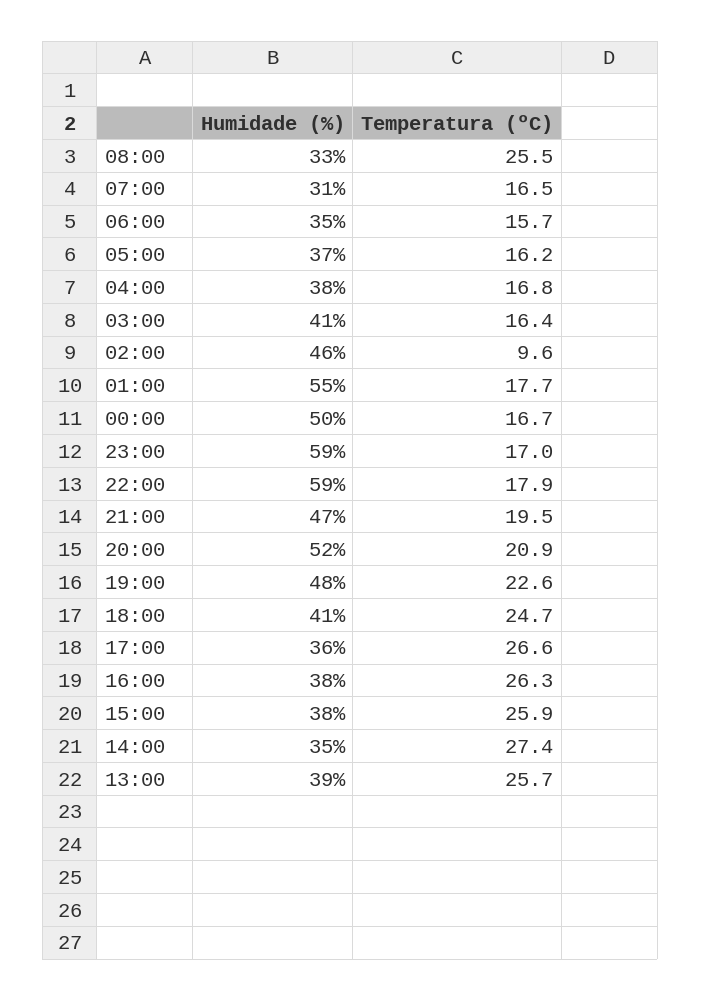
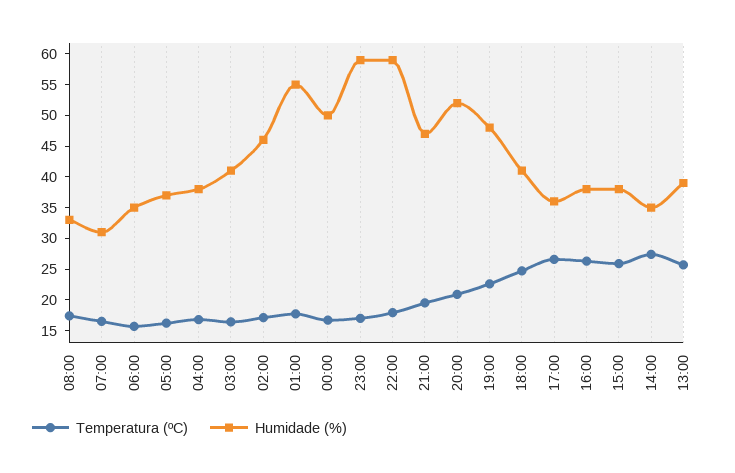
  {
    "Humidade (%)": {
      "08:00": 33,
      "07:00": 31,
      "06:00": 35,
      "05:00": 37,
      "04:00": 38,
      "03:00": 41,
      "02:00": 46,
      "01:00": 55,
      "00:00": 50,
      "23:00": 59,
      "22:00": 59,
      "21:00": 47,
      "20:00": 52,
      "19:00": 48,
      "18:00": 41,
      "17:00": 36,
      "16:00": 38,
      "15:00": 38,
      "14:00": 35,
      "13:00": 39
    },
    "Temperatura (ºC)": {
-     "08:00": 25.5,
+     "08:00": 17.5,
      "07:00": 16.5,
      "06:00": 15.7,
      "05:00": 16.2,
      "04:00": 16.8,
      "03:00": 16.4,
-     "02:00": 9.6,
+     "02:00": 17.5,
      "01:00": 17.7,
      "00:00": 16.7,
      "23:00": 17,
      "22:00": 17.9,
      "21:00": 19.5,
      "20:00": 20.9,
      "19:00": 22.6,
      "18:00": 24.7,
      "17:00": 26.6,
      "16:00": 26.3,
      "15:00": 25.9,
      "14:00": 27.4,
      "13:00": 25.7
    }
  }

